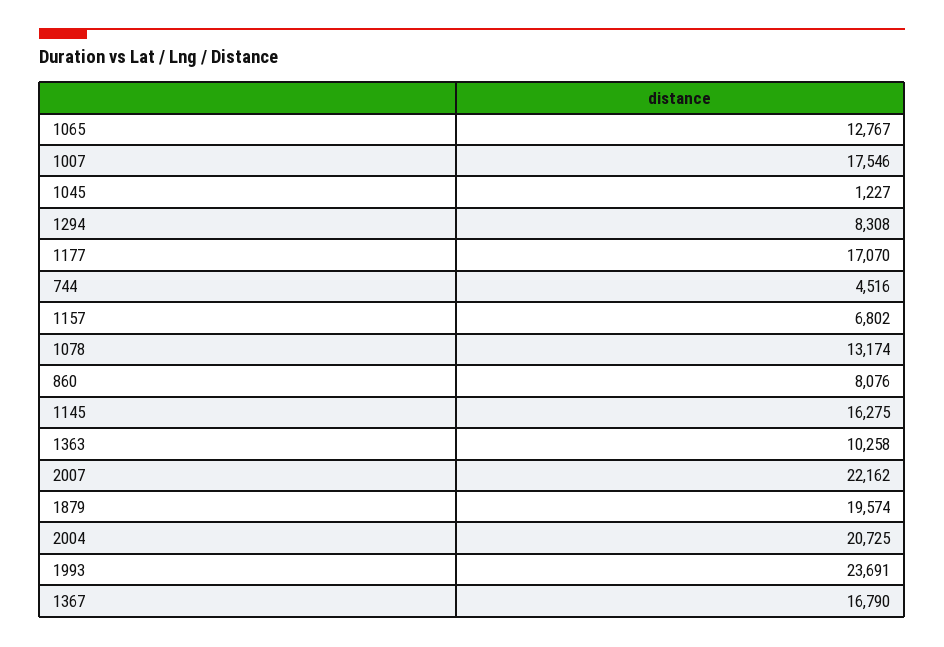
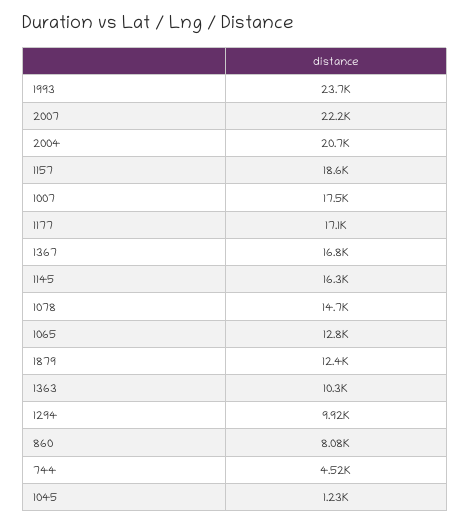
  {
    "1065": 12767,
    "1007": 17546,
    "1045": 1227,
-   "1294": 8308,
+   "1294": 9920,
    "1177": 17070,
    "744": 4516,
-   "1157": 6802,
+   "1157": 18600,
-   "1078": 13174,
+   "1078": 14700,
    "860": 8076,
    "1145": 16275,
    "1363": 10258,
    "2007": 22162,
-   "1879": 19574,
+   "1879": 12400,
    "2004": 20725,
    "1993": 23691,
    "1367": 16790
  }

